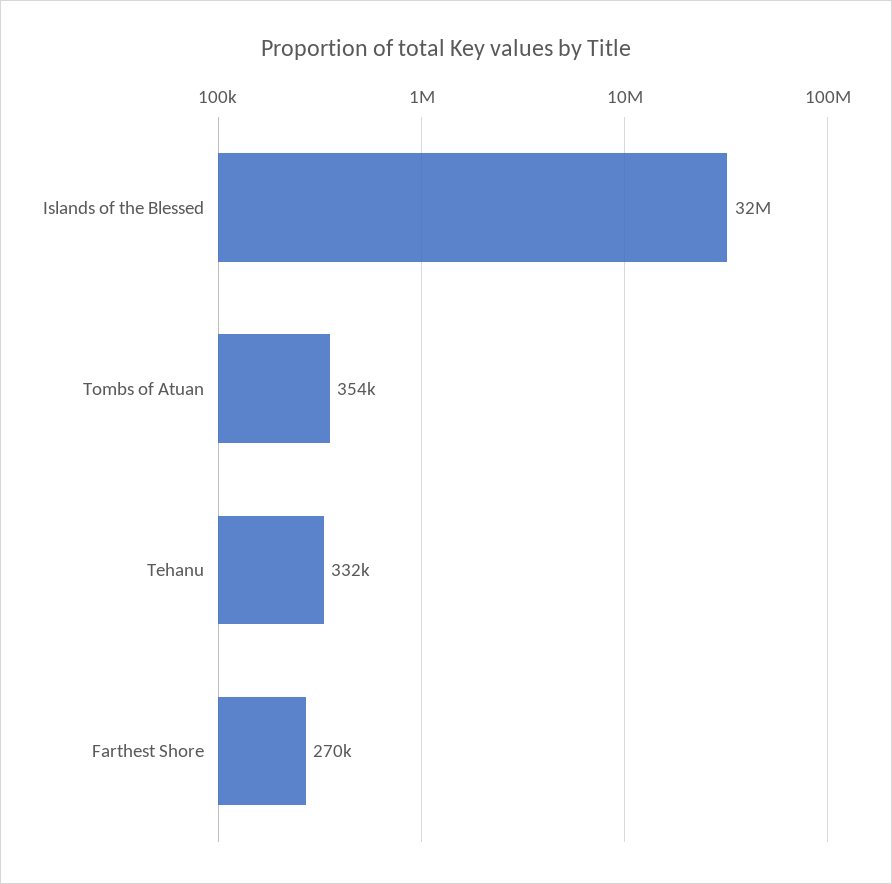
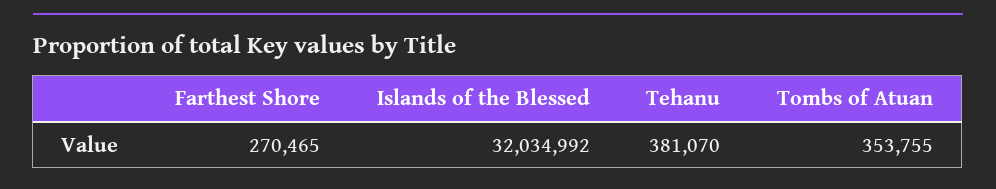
  {
    "Islands of the Blessed": 32034992,
    "Tombs of Atuan": 353755,
-   "Tehanu": 332000,
+   "Tehanu": 381070,
    "Farthest Shore": 270465
  }

